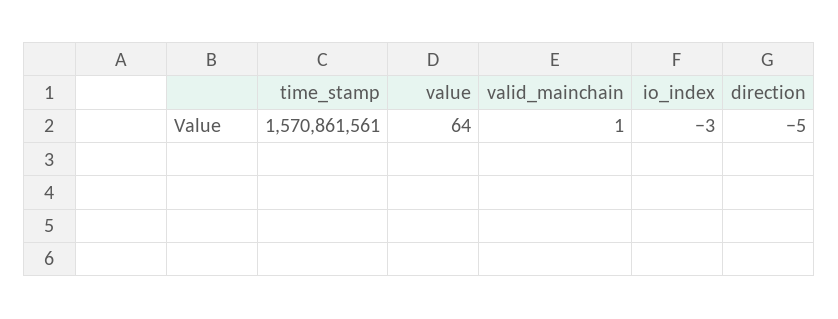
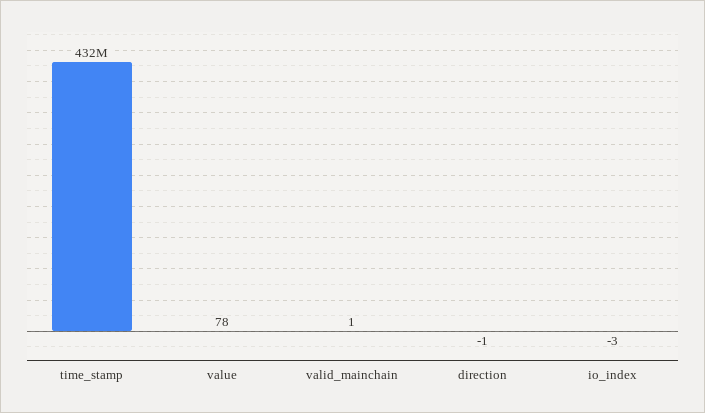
  {
-   "time_stamp": 1570861561,
+   "time_stamp": 432000000,
-   "value": 64,
+   "value": 78,
    "valid_mainchain": 1,
    "io_index": -3,
-   "direction": -5
+   "direction": -1
  }

